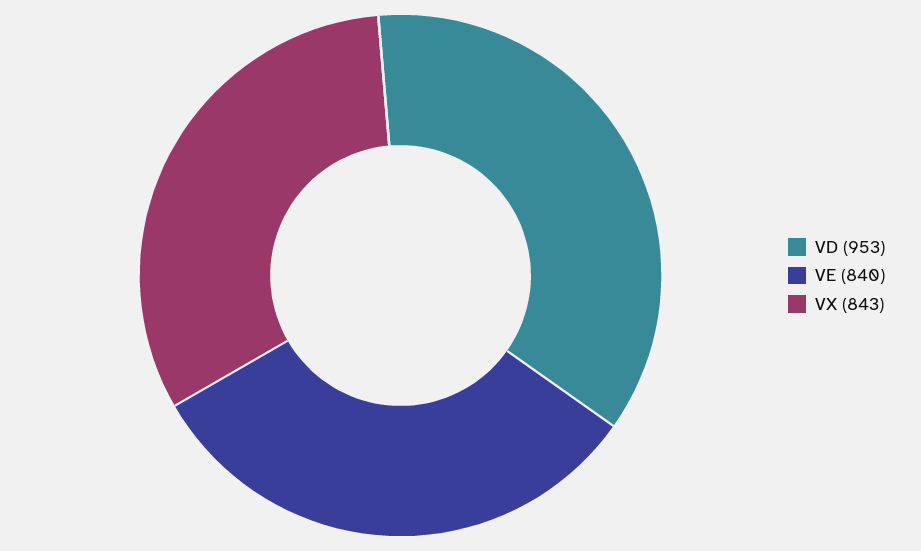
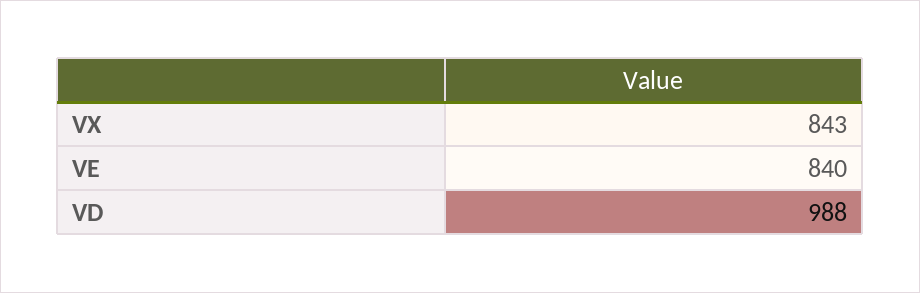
  {
-   "VD": 953,
+   "VD": 988,
    "VE": 840,
    "VX": 843
  }

